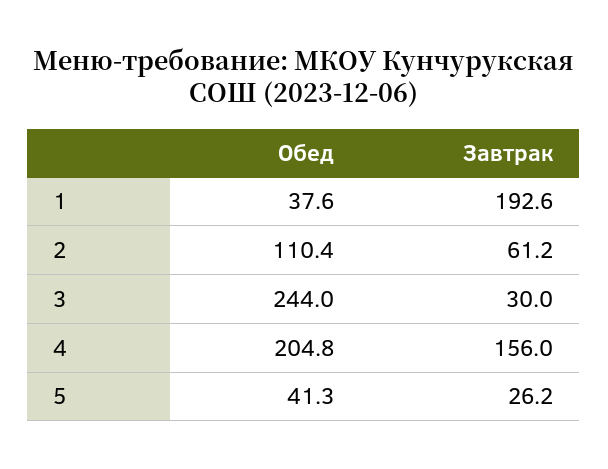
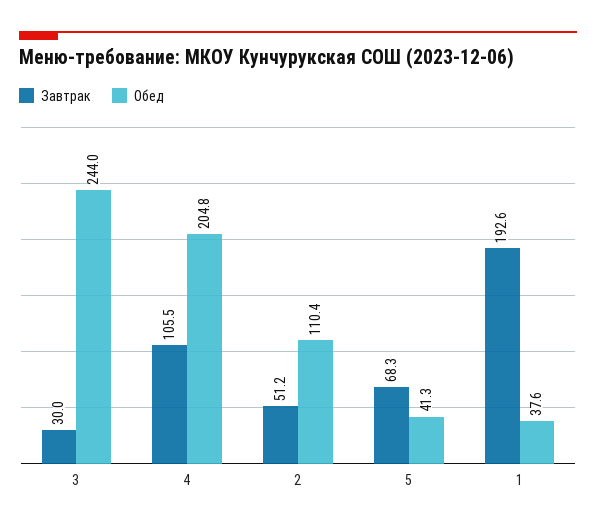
  {
    "Обед": {
      "1": 37.6,
      "2": 110.4,
      "3": 244,
      "4": 204.8,
      "5": 41.3
    },
    "Завтрак": {
      "1": 192.6,
-     "2": 61.2,
+     "2": 51.2,
      "3": 30,
-     "4": 156,
+     "4": 105.5,
-     "5": 26.2
+     "5": 68.3
    }
  }

